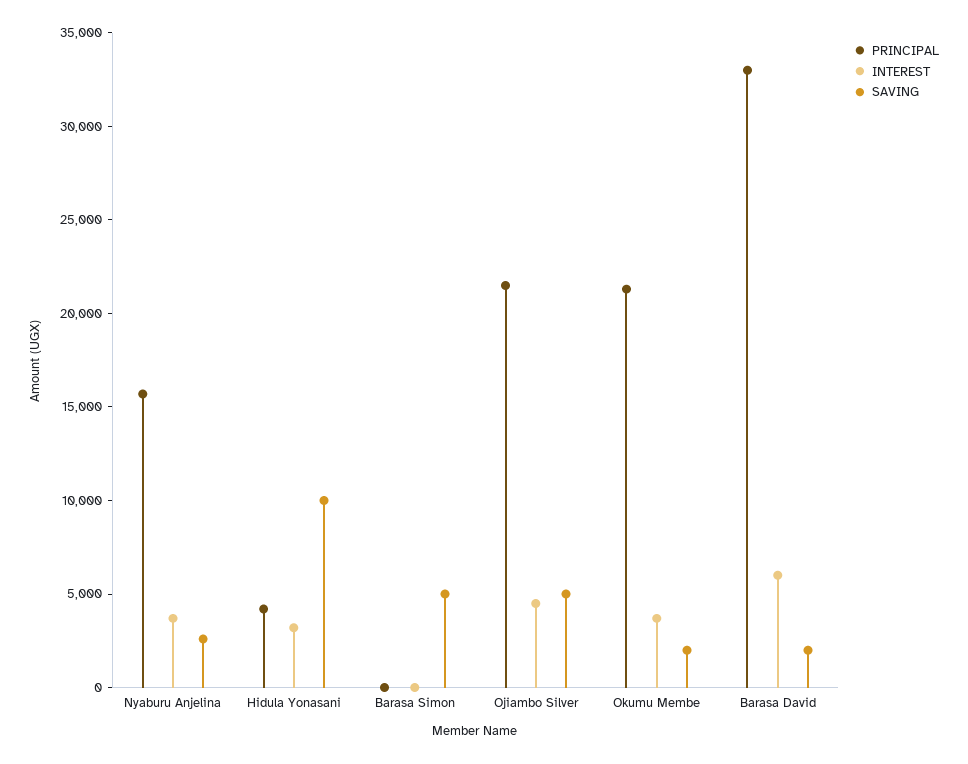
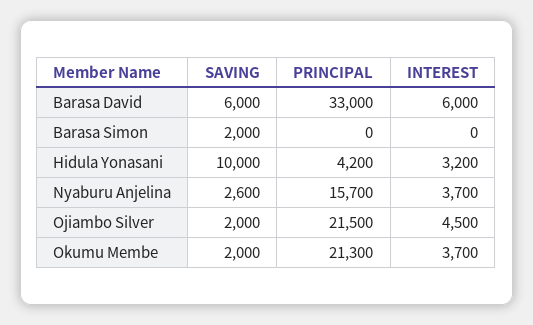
  {
    "PRINCIPAL": {
      "Nyaburu Anjelina": 15700,
      "Hidula Yonasani": 4200,
      "Barasa Simon": 0,
      "Ojiambo Silver": 21500,
      "Okumu Membe": 21300,
      "Barasa David": 33000
    },
    "INTEREST": {
      "Nyaburu Anjelina": 3700,
      "Hidula Yonasani": 3200,
      "Barasa Simon": 0,
      "Ojiambo Silver": 4500,
      "Okumu Membe": 3700,
      "Barasa David": 6000
    },
    "SAVING": {
      "Nyaburu Anjelina": 2600,
      "Hidula Yonasani": 10000,
-     "Barasa Simon": 5000,
+     "Barasa Simon": 2000,
-     "Ojiambo Silver": 5000,
+     "Ojiambo Silver": 2000,
      "Okumu Membe": 2000,
-     "Barasa David": 2000
+     "Barasa David": 6000
    }
  }

